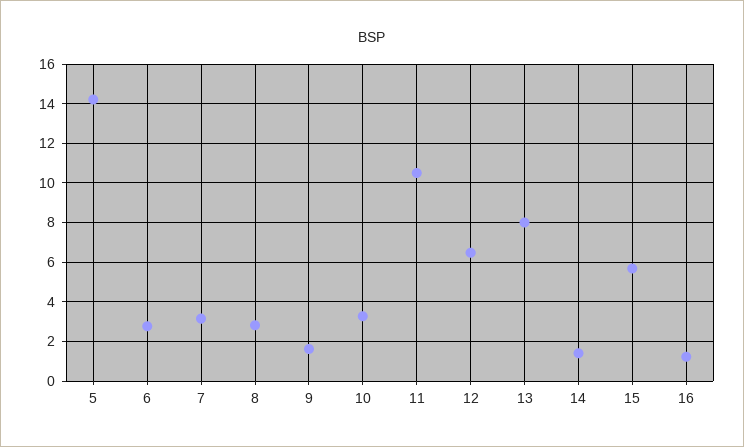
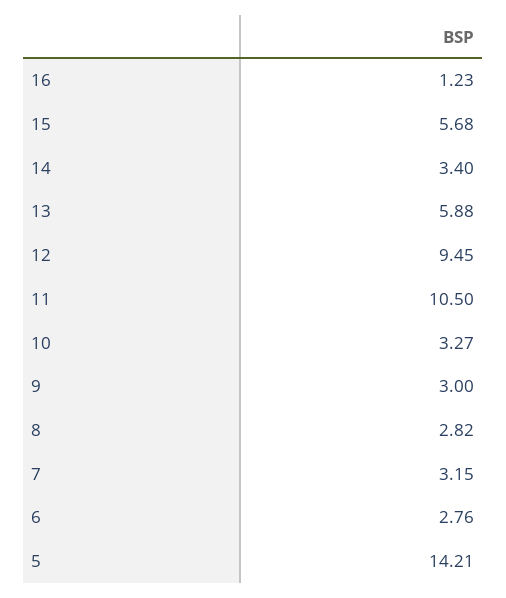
  {
    "5": 14.21,
    "6": 2.76,
    "7": 3.15,
    "8": 2.82,
-   "9": 1.5,
+   "9": 3,
    "10": 3.27,
    "11": 10.5,
-   "12": 6.5,
+   "12": 9.45,
-   "13": 8,
+   "13": 5.88,
-   "14": 1.5,
+   "14": 3.4,
    "15": 5.68,
    "16": 1.23
  }

